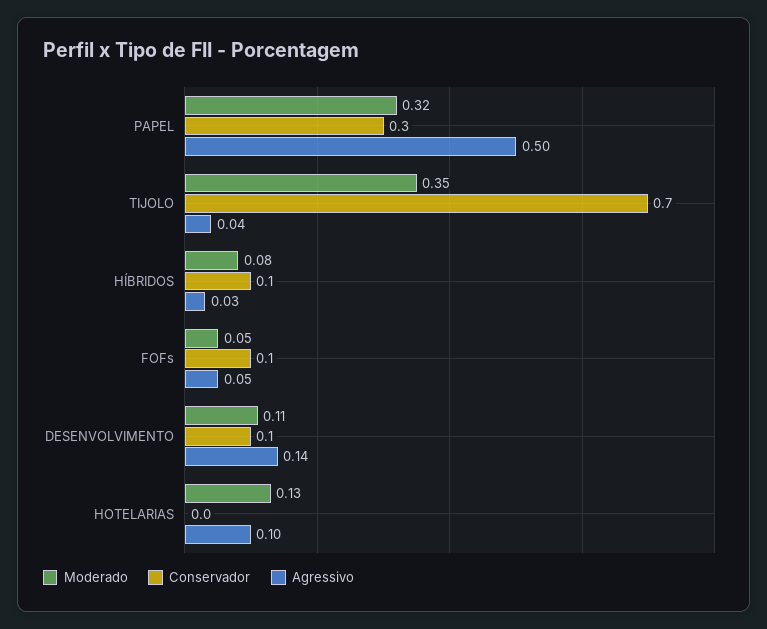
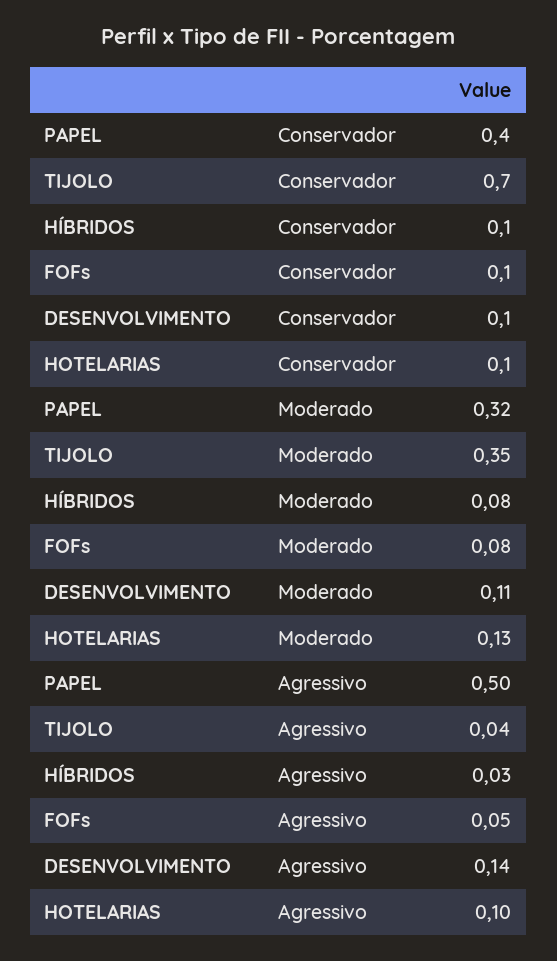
  {
    "Moderado": {
      "PAPEL": 0.32,
      "TIJOLO": 0.35,
      "HÍBRIDOS": 0.08,
-     "FOFs": 0.05,
+     "FOFs": 0.08,
      "DESENVOLVIMENTO": 0.11,
      "HOTELARIAS": 0.13
    },
    "Conservador": {
-     "PAPEL": 0.3,
+     "PAPEL": 0.4,
      "TIJOLO": 0.7,
      "HÍBRIDOS": 0.1,
      "FOFs": 0.1,
      "DESENVOLVIMENTO": 0.1,
-     "HOTELARIAS": 0
+     "HOTELARIAS": 0.1
    },
    "Agressivo": {
      "PAPEL": 0.5,
      "TIJOLO": 0.04,
      "HÍBRIDOS": 0.03,
      "FOFs": 0.05,
      "DESENVOLVIMENTO": 0.14,
      "HOTELARIAS": 0.1
    }
  }

